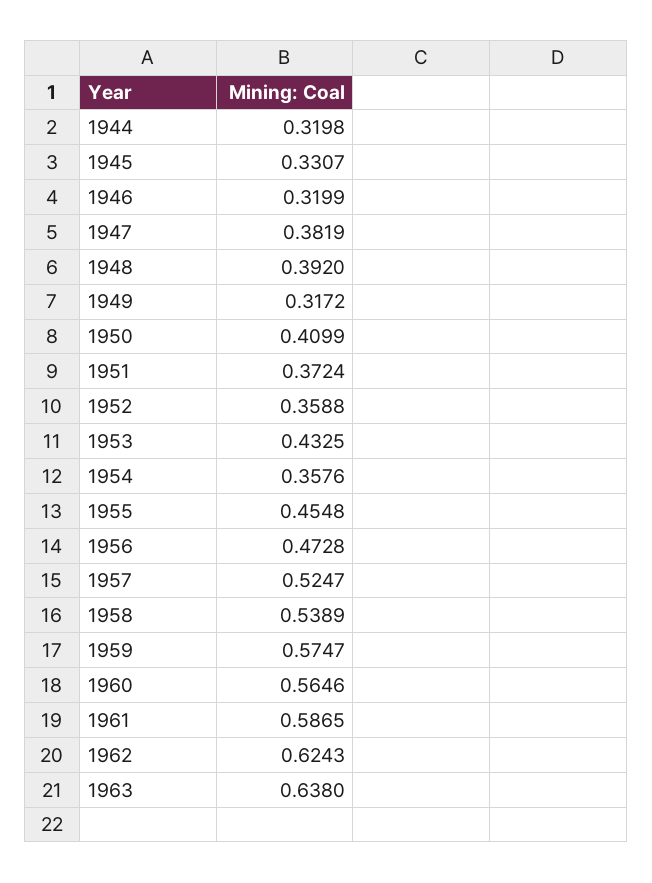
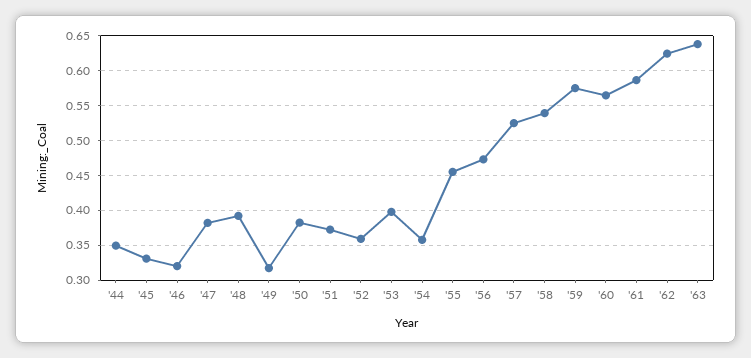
  {
-   "1944": 0.3198,
+   "1944": 0.35,
    "1945": 0.3307,
    "1946": 0.3199,
    "1947": 0.3819,
    "1948": 0.392,
    "1949": 0.3172,
-   "1950": 0.4099,
+   "1950": 0.38,
    "1951": 0.3724,
    "1952": 0.3588,
-   "1953": 0.4325,
+   "1953": 0.4,
    "1954": 0.3576,
    "1955": 0.4548,
    "1956": 0.4728,
    "1957": 0.5247,
    "1958": 0.5389,
    "1959": 0.5747,
    "1960": 0.5646,
    "1961": 0.5865,
    "1962": 0.6243,
    "1963": 0.638
  }

